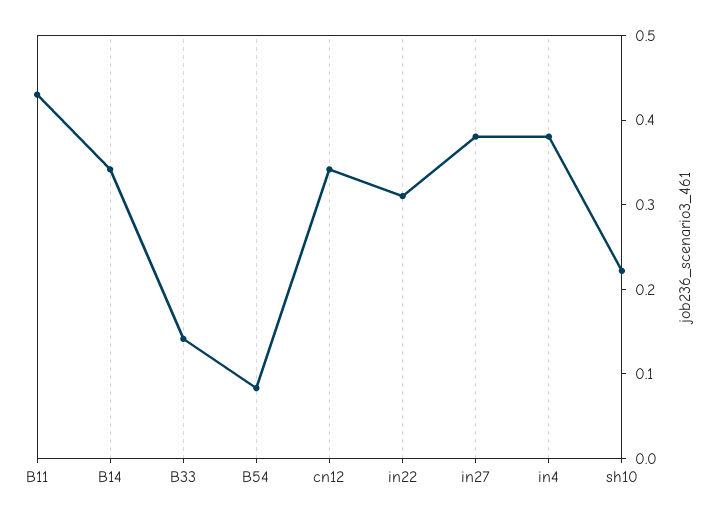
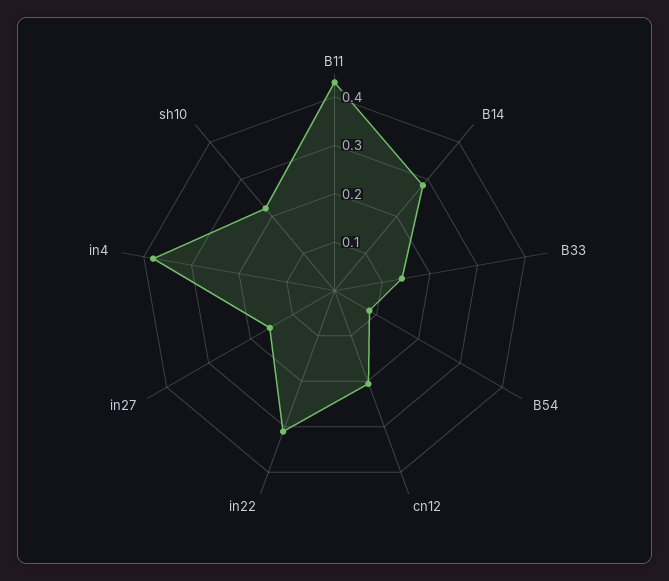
  {
    "B11": 0.44,
-   "B14": 0.34,
+   "B14": 0.28,
    "B33": 0.14,
    "B54": 0.08,
-   "cn12": 0.34,
+   "cn12": 0.2,
    "in22": 0.32,
-   "in27": 0.38,
+   "in27": 0.16,
    "in4": 0.38,
    "sh10": 0.22
  }

